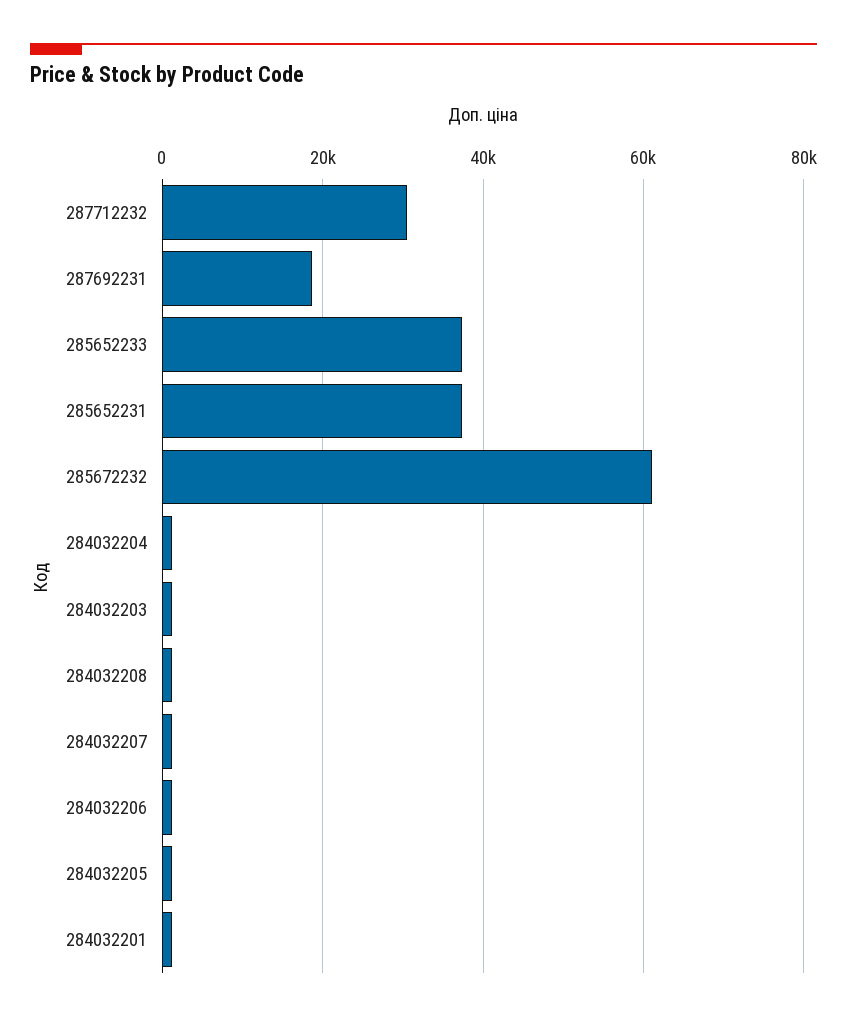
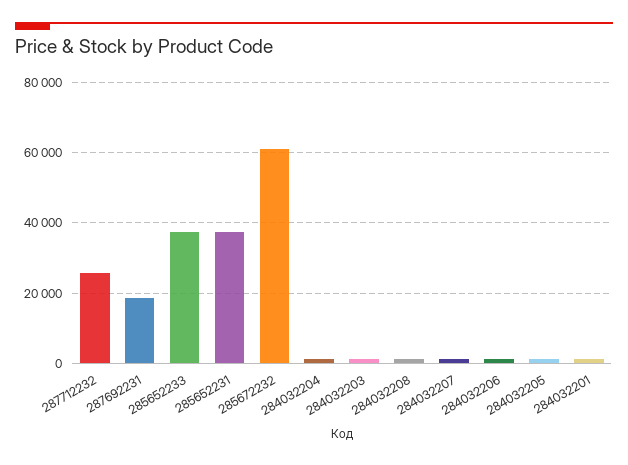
  {
-   "287712232": 30000,
+   "287712232": 26000,
    "287692231": 18000,
    "285652233": 38000,
    "285652231": 38000,
    "285672232": 62000,
    "284032204": 2000,
    "284032203": 2000,
    "284032208": 2000,
    "284032207": 2000,
    "284032206": 2000,
    "284032205": 2000,
    "284032201": 2000
  }

